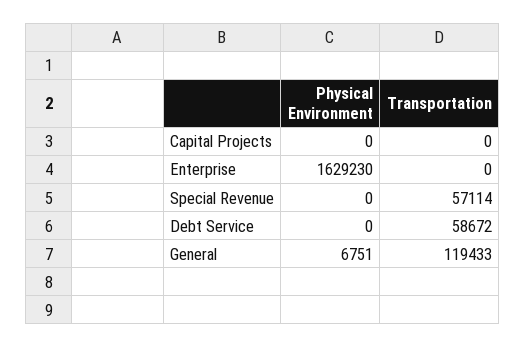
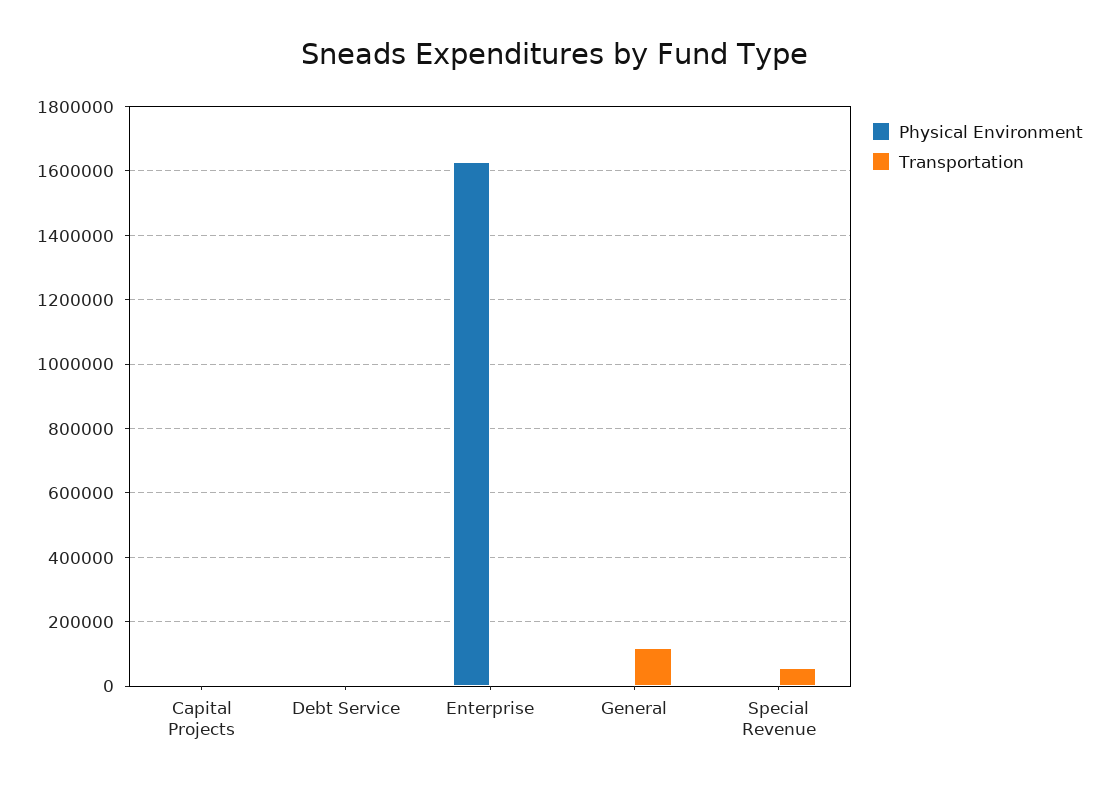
  {
    "Physical Environment": {
      "Capital Projects": 0,
      "Enterprise": 1629230,
      "Special Revenue": 0,
      "Debt Service": 0,
      "General": 6751
    },
    "Transportation": {
      "Capital Projects": 0,
      "Enterprise": 0,
      "Special Revenue": 57114,
-     "Debt Service": 58672,
+     "Debt Service": 0,
      "General": 119433
    }
  }

